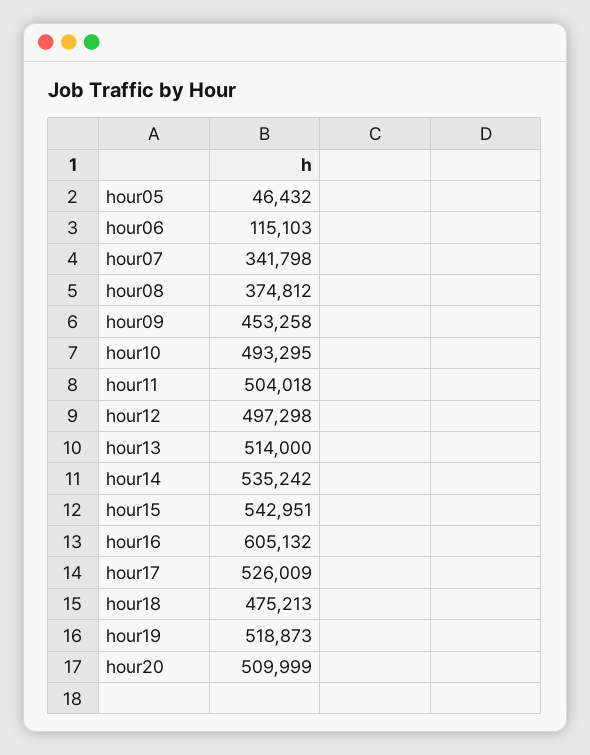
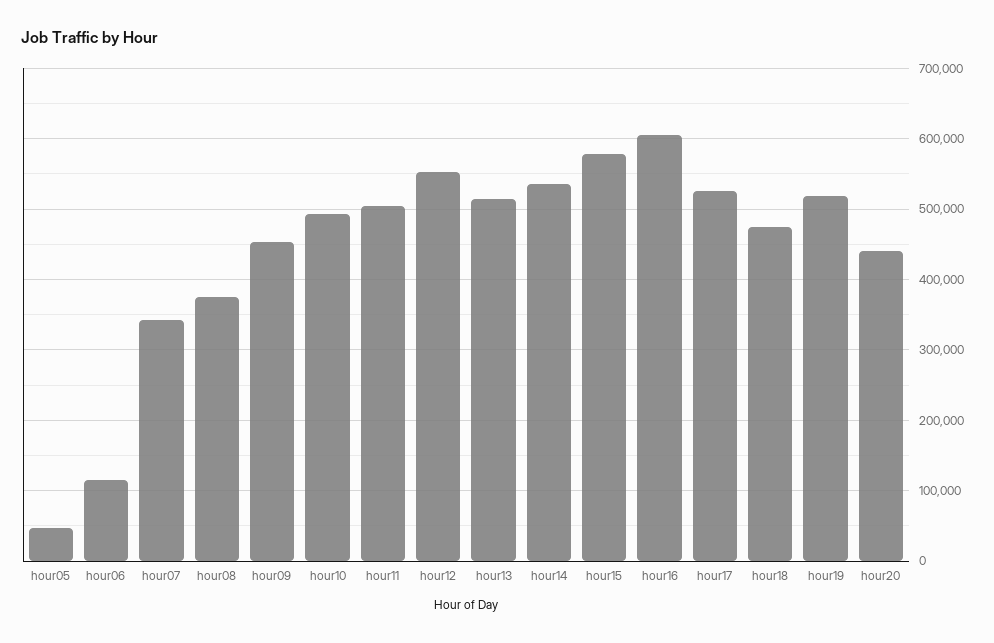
  {
    "hour05": 46432,
    "hour06": 115103,
    "hour07": 341798,
    "hour08": 374812,
    "hour09": 453258,
    "hour10": 493295,
    "hour11": 504018,
-   "hour12": 497298,
+   "hour12": 550000,
    "hour13": 514000,
    "hour14": 535242,
-   "hour15": 542951,
+   "hour15": 580000,
    "hour16": 605132,
    "hour17": 526009,
    "hour18": 475213,
    "hour19": 518873,
-   "hour20": 509999
+   "hour20": 440000
  }

